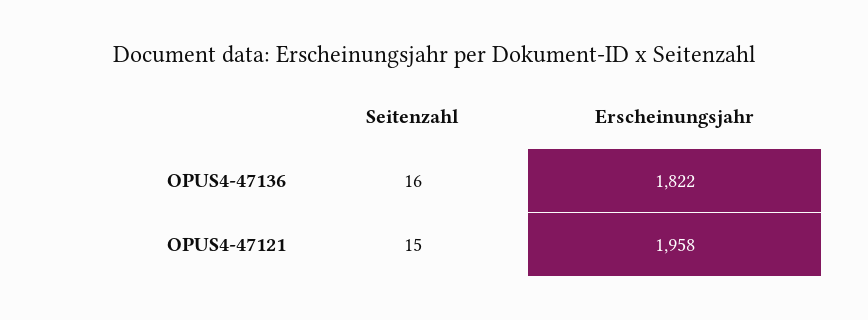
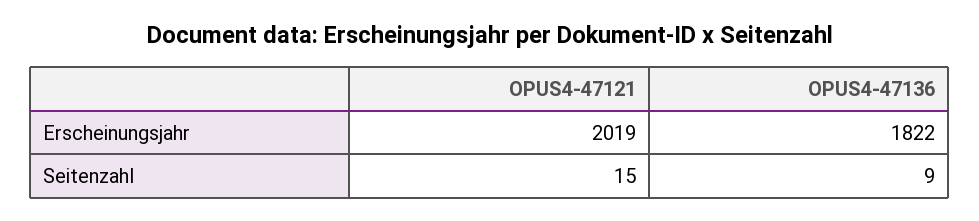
  {
    "Seitenzahl": {
-     "OPUS4-47136": 16,
+     "OPUS4-47136": 9,
      "OPUS4-47121": 15
    },
    "Erscheinungsjahr": {
      "OPUS4-47136": 1822,
-     "OPUS4-47121": 1958
+     "OPUS4-47121": 2019
    }
  }

